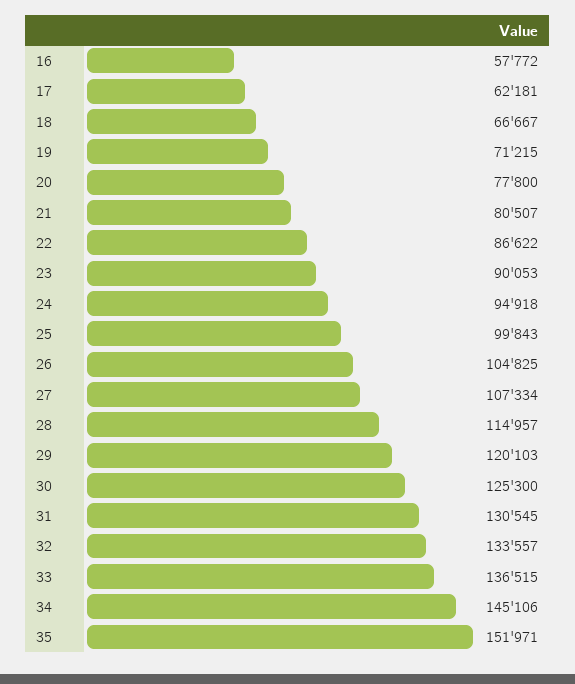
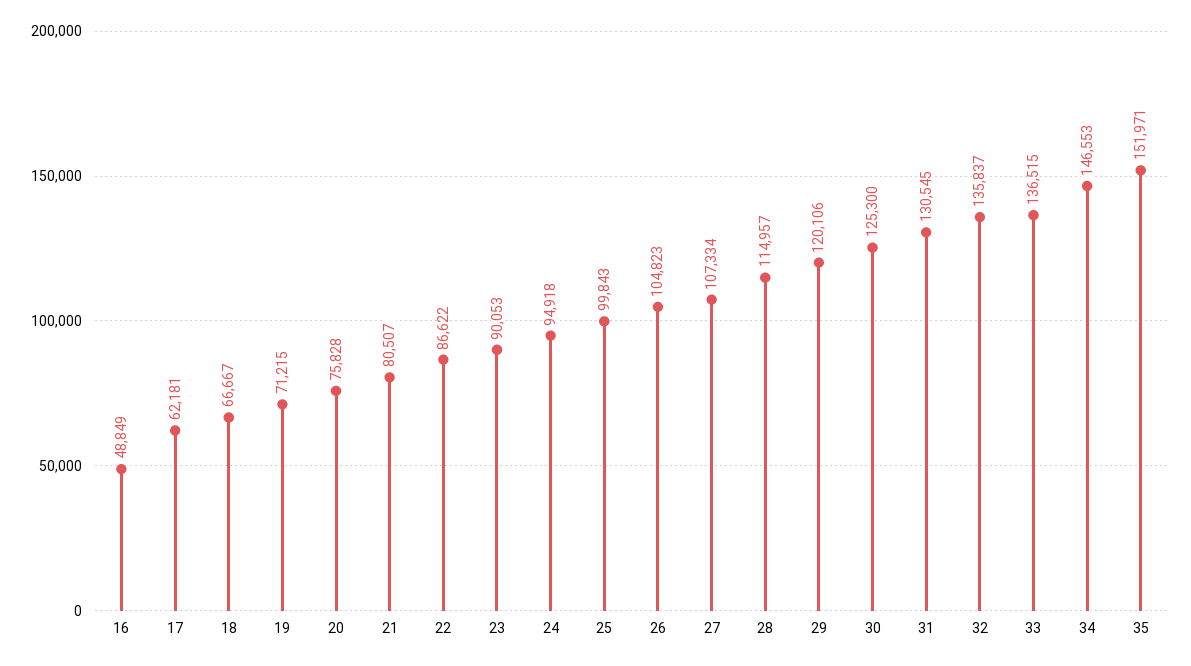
  {
-   "16": 57772,
+   "16": 48849,
    "17": 62181,
    "18": 66667,
    "19": 71215,
-   "20": 77800,
+   "20": 75828,
    "21": 80507,
    "22": 86622,
    "23": 90053,
    "24": 94918,
    "25": 99843,
-   "26": 104825,
+   "26": 104823,
    "27": 107334,
    "28": 114957,
-   "29": 120103,
+   "29": 120106,
    "30": 125300,
    "31": 130545,
-   "32": 133557,
+   "32": 135837,
    "33": 136515,
-   "34": 145106,
+   "34": 146553,
    "35": 151971
  }

